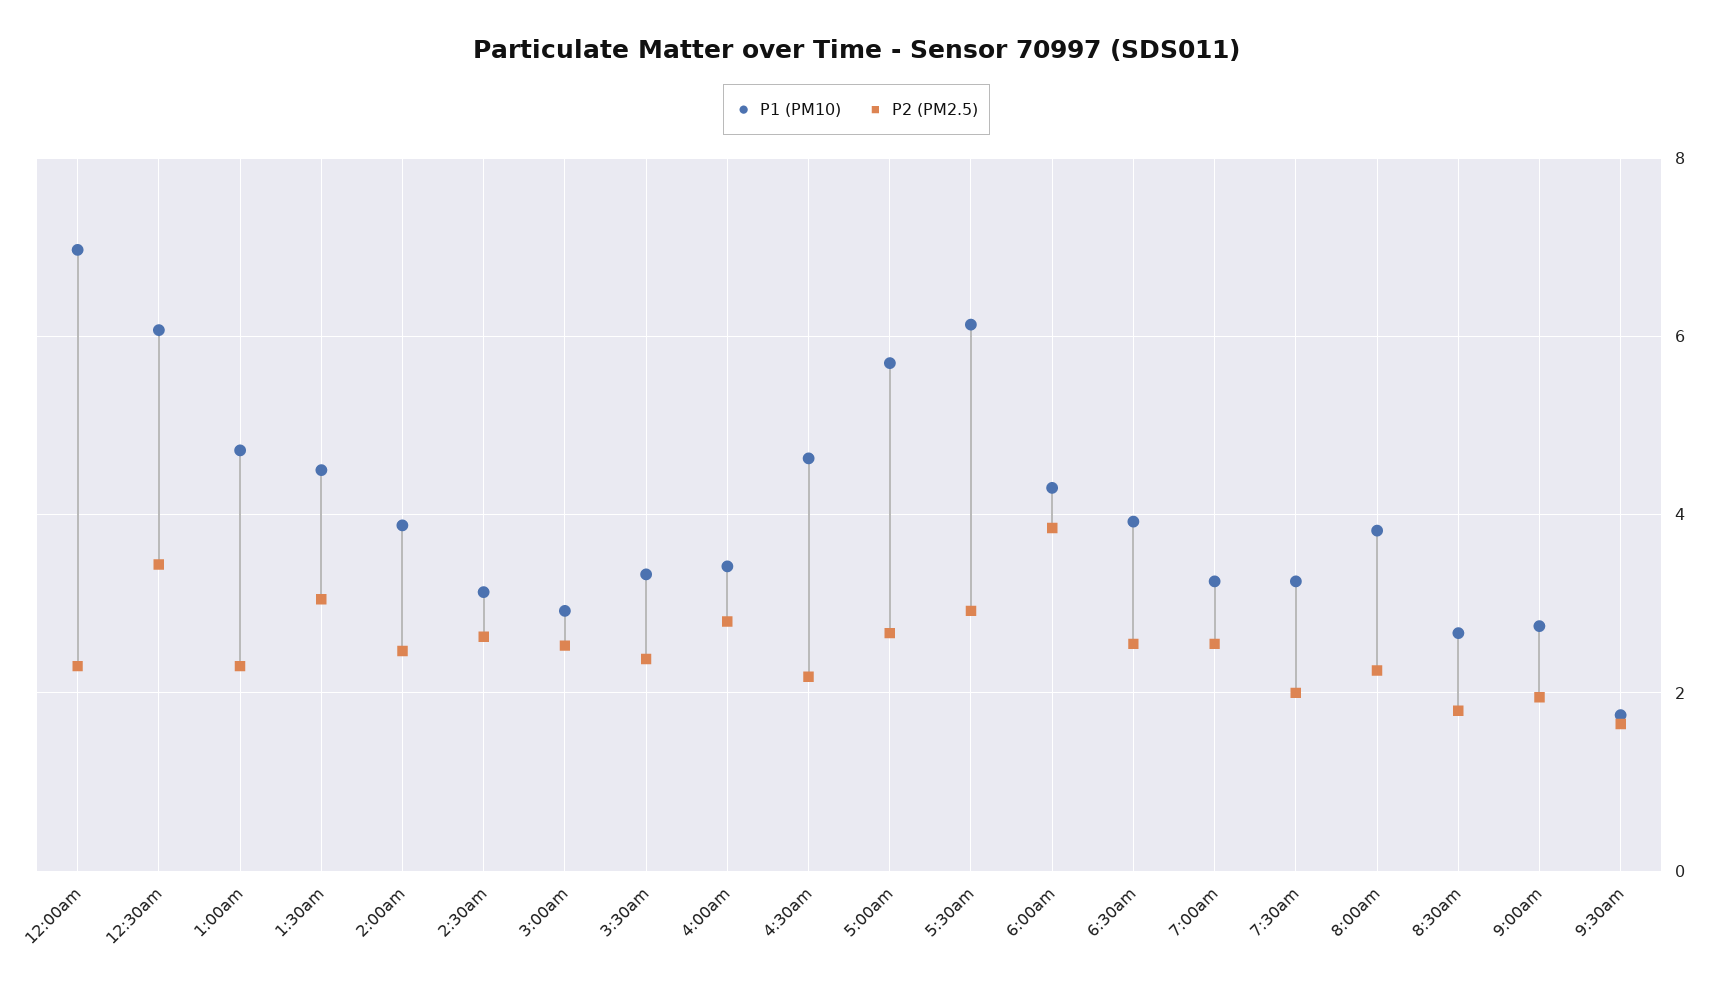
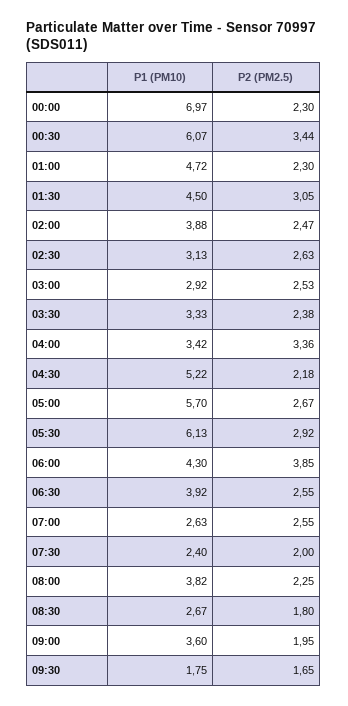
  {
    "P1 (PM10)": {
      "12:00am": 6.97,
      "12:30am": 6.07,
      "1:00am": 4.72,
      "1:30am": 4.5,
      "2:00am": 3.88,
      "2:30am": 3.13,
      "3:00am": 2.92,
      "3:30am": 3.33,
      "4:00am": 3.42,
-     "4:30am": 4.6,
+     "4:30am": 5.22,
      "5:00am": 5.7,
      "5:30am": 6.13,
      "6:00am": 4.3,
      "6:30am": 3.92,
-     "7:00am": 3.2,
+     "7:00am": 2.63,
-     "7:30am": 3.2,
+     "7:30am": 2.4,
      "8:00am": 3.82,
      "8:30am": 2.67,
-     "9:00am": 2.8,
+     "9:00am": 3.6,
      "9:30am": 1.75
    },
    "P2 (PM2.5)": {
      "12:00am": 2.3,
      "12:30am": 3.44,
      "1:00am": 2.3,
      "1:30am": 3.05,
      "2:00am": 2.47,
      "2:30am": 2.63,
      "3:00am": 2.53,
      "3:30am": 2.38,
-     "4:00am": 2.8,
+     "4:00am": 3.36,
      "4:30am": 2.18,
      "5:00am": 2.67,
      "5:30am": 2.92,
      "6:00am": 3.85,
      "6:30am": 2.55,
      "7:00am": 2.55,
      "7:30am": 2,
      "8:00am": 2.25,
      "8:30am": 1.8,
      "9:00am": 1.95,
      "9:30am": 1.65
    }
  }

